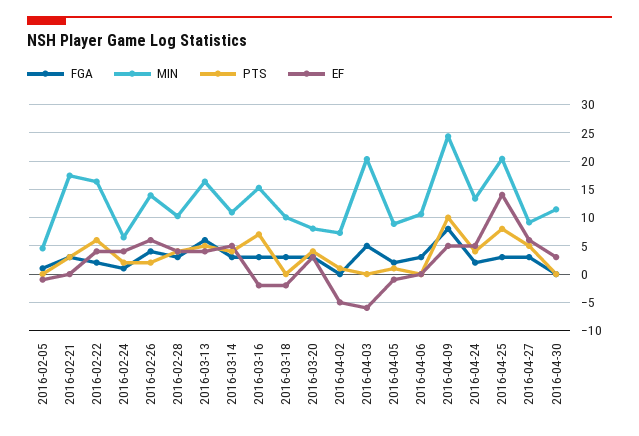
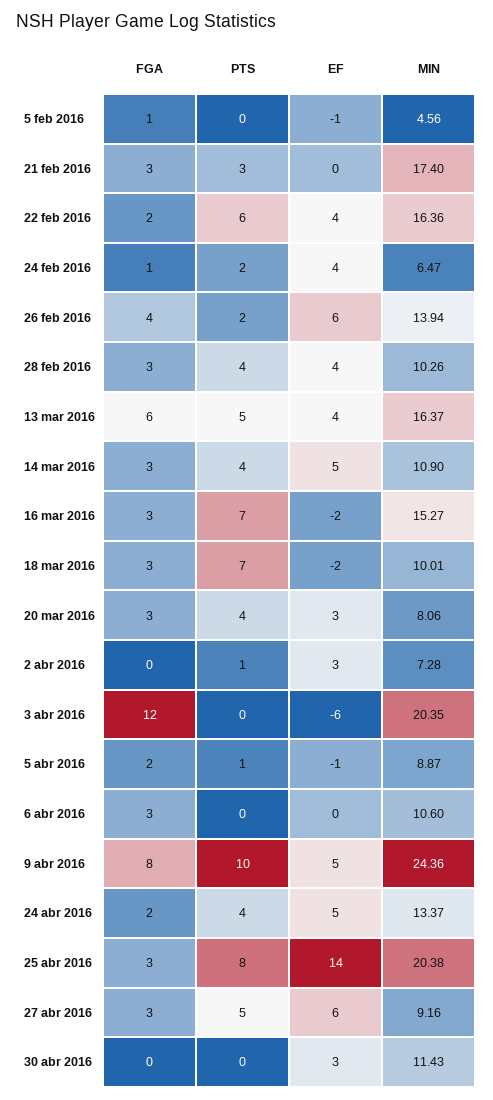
  {
    "FGA": {
      "2016-02-05": 1,
      "2016-02-21": 3,
      "2016-02-22": 2,
      "2016-02-24": 1,
      "2016-02-26": 4,
      "2016-02-28": 3,
      "2016-03-13": 6,
      "2016-03-14": 3,
      "2016-03-16": 3,
      "2016-03-18": 3,
      "2016-03-20": 3,
      "2016-04-02": 0,
-     "2016-04-03": 5,
+     "2016-04-03": 12,
      "2016-04-05": 2,
      "2016-04-06": 3,
      "2016-04-09": 8,
      "2016-04-24": 2,
      "2016-04-25": 3,
      "2016-04-27": 3,
      "2016-04-30": 0
    },
    "MIN": {
      "2016-02-05": 4.56,
      "2016-02-21": 17.4,
      "2016-02-22": 16.36,
      "2016-02-24": 6.47,
      "2016-02-26": 13.94,
      "2016-02-28": 10.26,
      "2016-03-13": 16.37,
      "2016-03-14": 10.9,
      "2016-03-16": 15.27,
      "2016-03-18": 10.01,
      "2016-03-20": 8.06,
      "2016-04-02": 7.28,
      "2016-04-03": 20.35,
      "2016-04-05": 8.87,
      "2016-04-06": 10.6,
      "2016-04-09": 24.36,
      "2016-04-24": 13.37,
      "2016-04-25": 20.38,
      "2016-04-27": 9.16,
      "2016-04-30": 11.43
    },
    "PTS": {
      "2016-02-05": 0,
      "2016-02-21": 3,
      "2016-02-22": 6,
      "2016-02-24": 2,
      "2016-02-26": 2,
      "2016-02-28": 4,
      "2016-03-13": 5,
      "2016-03-14": 4,
      "2016-03-16": 7,
-     "2016-03-18": 0,
+     "2016-03-18": 7,
      "2016-03-20": 4,
      "2016-04-02": 1,
      "2016-04-03": 0,
      "2016-04-05": 1,
      "2016-04-06": 0,
      "2016-04-09": 10,
      "2016-04-24": 4,
      "2016-04-25": 8,
      "2016-04-27": 5,
      "2016-04-30": 0
    },
    "EF": {
      "2016-02-05": -1,
      "2016-02-21": 0,
      "2016-02-22": 4,
      "2016-02-24": 4,
      "2016-02-26": 6,
      "2016-02-28": 4,
      "2016-03-13": 4,
      "2016-03-14": 5,
      "2016-03-16": -2,
      "2016-03-18": -2,
      "2016-03-20": 3,
-     "2016-04-02": -5,
+     "2016-04-02": 3,
      "2016-04-03": -6,
      "2016-04-05": -1,
      "2016-04-06": 0,
      "2016-04-09": 5,
      "2016-04-24": 5,
      "2016-04-25": 14,
      "2016-04-27": 6,
      "2016-04-30": 3
    }
  }

